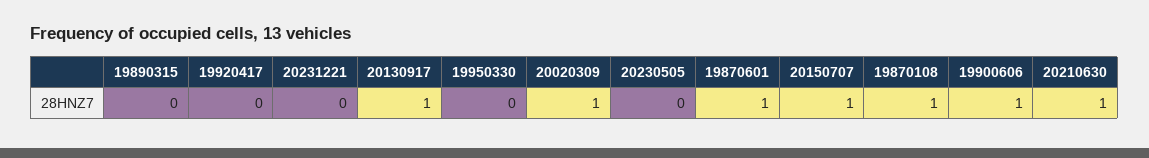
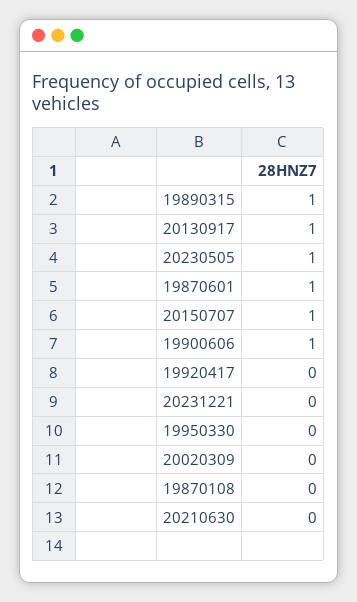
  {
-   "19890315": 0,
+   "19890315": 1,
    "19920417": 0,
    "20231221": 0,
    "20130917": 1,
    "19950330": 0,
-   "20020309": 1,
+   "20020309": 0,
-   "20230505": 0,
+   "20230505": 1,
    "19870601": 1,
    "20150707": 1,
-   "19870108": 1,
+   "19870108": 0,
    "19900606": 1,
-   "20210630": 1
+   "20210630": 0
  }

